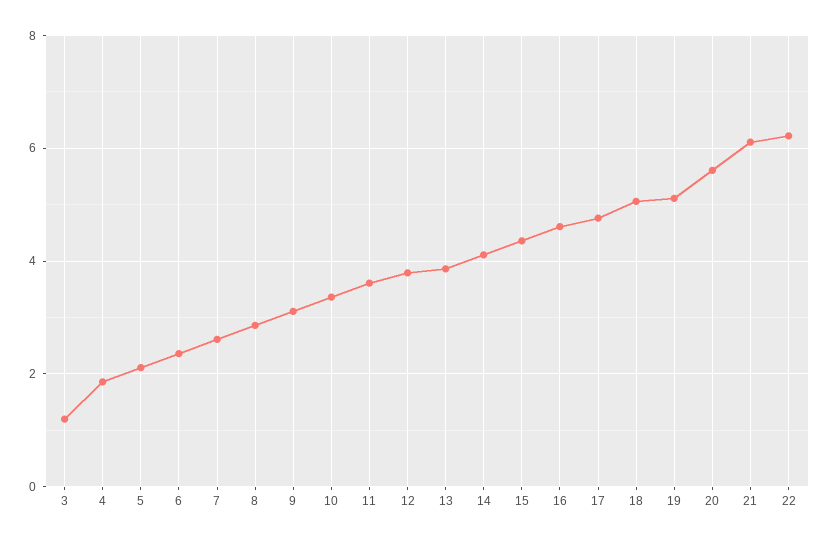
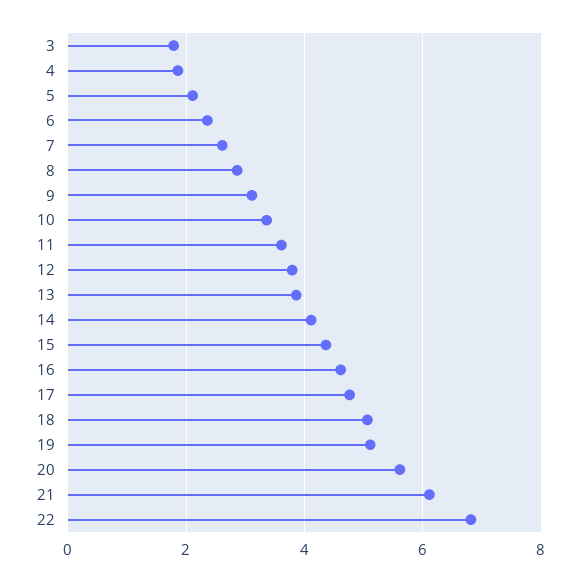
  {
-   "3": 1.2,
+   "3": 1.8,
    "4": 1.8,
    "5": 2.2,
    "6": 2.4,
    "7": 2.6,
    "8": 2.8,
    "9": 3.2,
    "10": 3.4,
    "11": 3.6,
    "12": 3.8,
    "13": 3.8,
    "14": 4.2,
    "15": 4.4,
    "16": 4.6,
    "17": 4.8,
    "18": 5,
    "19": 5.2,
    "20": 5.6,
    "21": 6.2,
-   "22": 6.2
+   "22": 6.8
  }

